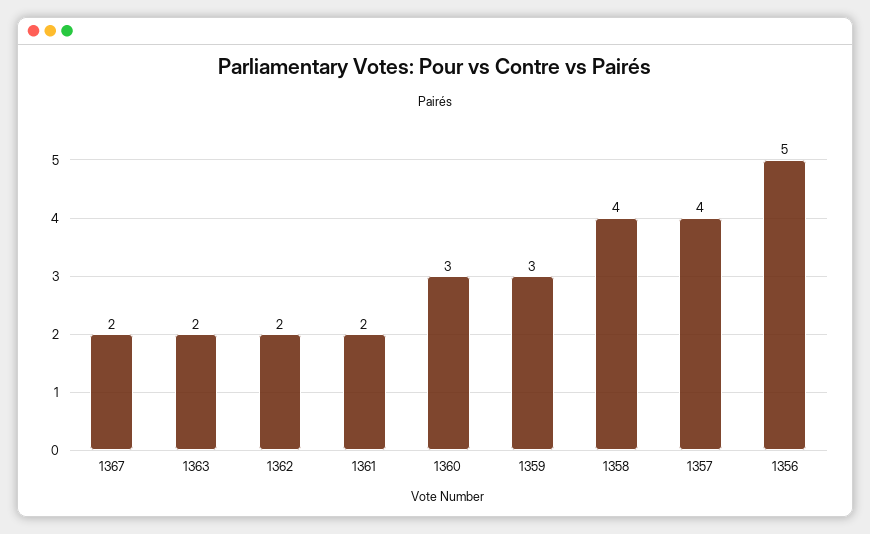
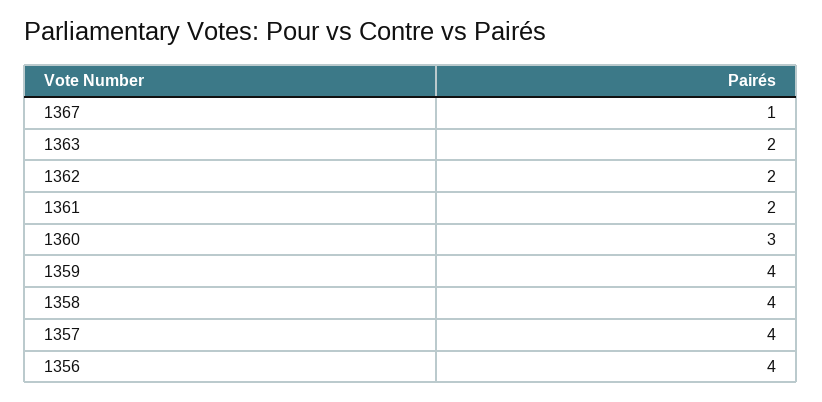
  {
-   "1367": 2,
+   "1367": 1,
    "1363": 2,
    "1362": 2,
    "1361": 2,
    "1360": 3,
-   "1359": 3,
+   "1359": 4,
    "1358": 4,
    "1357": 4,
-   "1356": 5
+   "1356": 4
  }

